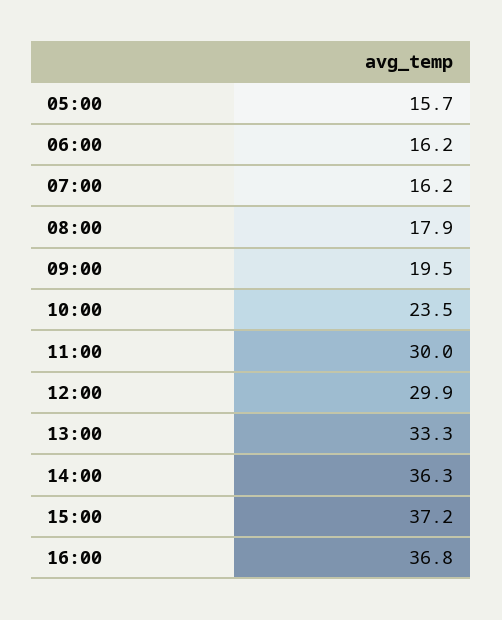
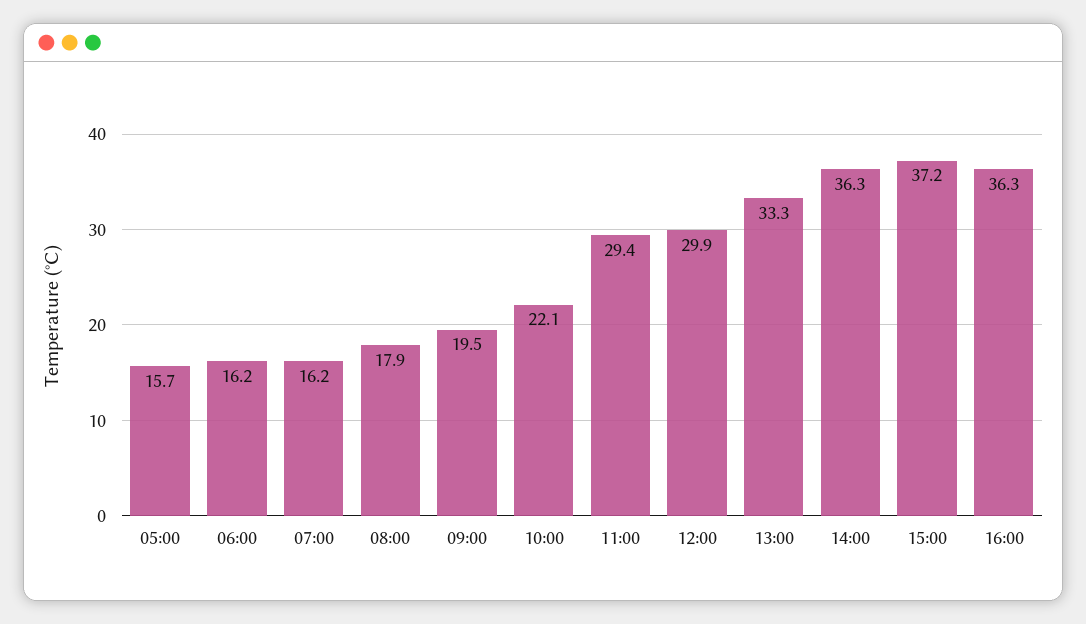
  {
    "05:00": 15.7,
    "06:00": 16.2,
    "07:00": 16.2,
    "08:00": 17.9,
    "09:00": 19.5,
-   "10:00": 23.5,
+   "10:00": 22.1,
-   "11:00": 30,
+   "11:00": 29.4,
    "12:00": 29.9,
    "13:00": 33.3,
    "14:00": 36.3,
    "15:00": 37.2,
-   "16:00": 36.8
+   "16:00": 36.3
  }

